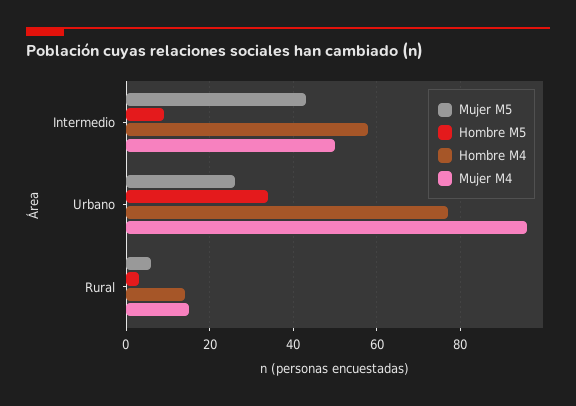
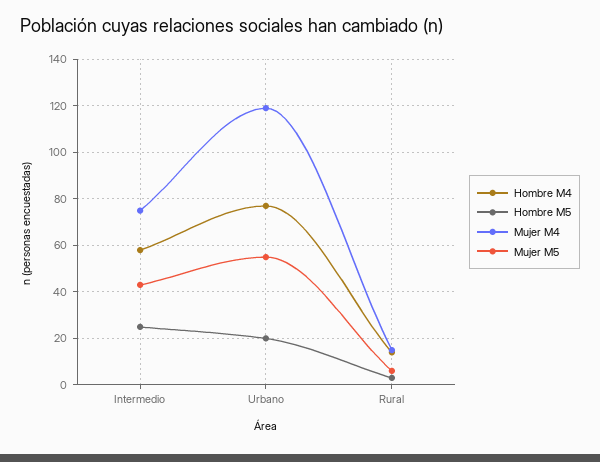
  {
    "Mujer M5": {
      "Intermedio": 45,
-     "Urbano": 25,
+     "Urbano": 55,
      "Rural": 5
    },
    "Hombre M5": {
-     "Intermedio": 10,
+     "Intermedio": 25,
-     "Urbano": 35,
+     "Urbano": 20,
      "Rural": 5
    },
    "Hombre M4": {
      "Intermedio": 60,
      "Urbano": 75,
      "Rural": 15
    },
    "Mujer M4": {
-     "Intermedio": 50,
+     "Intermedio": 75,
-     "Urbano": 95,
+     "Urbano": 120,
      "Rural": 15
    }
  }

